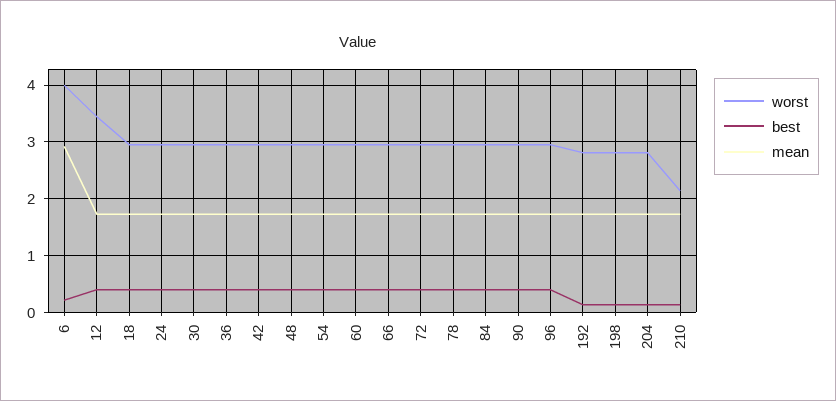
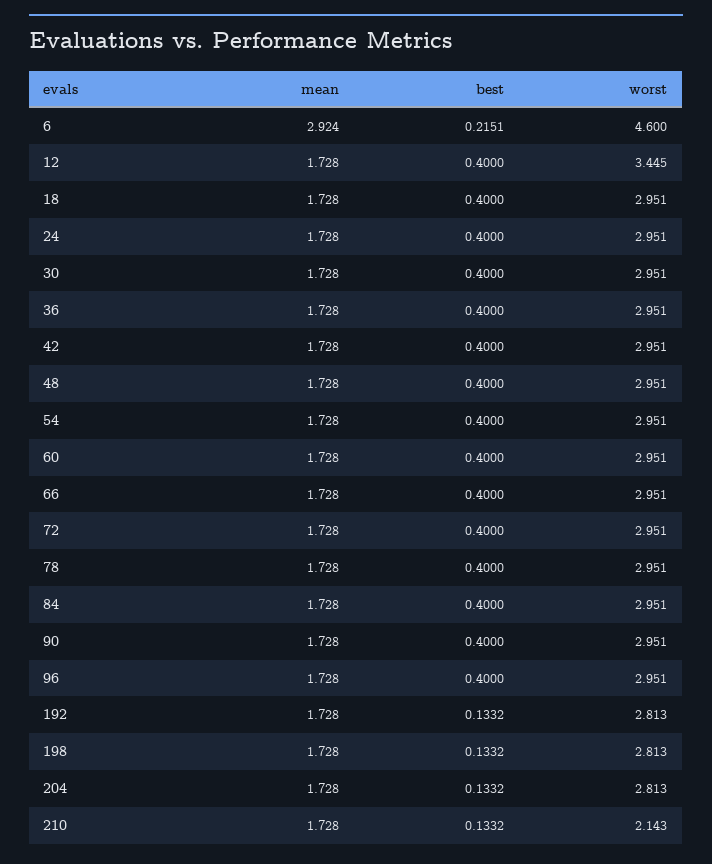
  {
    "worst": {
-     "6": 4,
+     "6": 4.6,
      "12": 3.445,
      "18": 2.951,
      "24": 2.951,
      "30": 2.951,
      "36": 2.951,
      "42": 2.951,
      "48": 2.951,
      "54": 2.951,
      "60": 2.951,
      "66": 2.951,
      "72": 2.951,
      "78": 2.951,
      "84": 2.951,
      "90": 2.951,
      "96": 2.951,
      "192": 2.813,
      "198": 2.813,
      "204": 2.813,
      "210": 2.143
    },
    "best": {
      "6": 0.2151,
      "12": 0.4,
      "18": 0.4,
      "24": 0.4,
      "30": 0.4,
      "36": 0.4,
      "42": 0.4,
      "48": 0.4,
      "54": 0.4,
      "60": 0.4,
      "66": 0.4,
      "72": 0.4,
      "78": 0.4,
      "84": 0.4,
      "90": 0.4,
      "96": 0.4,
      "192": 0.1332,
      "198": 0.1332,
      "204": 0.1332,
      "210": 0.1332
    },
    "mean": {
      "6": 2.924,
      "12": 1.728,
      "18": 1.728,
      "24": 1.728,
      "30": 1.728,
      "36": 1.728,
      "42": 1.728,
      "48": 1.728,
      "54": 1.728,
      "60": 1.728,
      "66": 1.728,
      "72": 1.728,
      "78": 1.728,
      "84": 1.728,
      "90": 1.728,
      "96": 1.728,
      "192": 1.728,
      "198": 1.728,
      "204": 1.728,
      "210": 1.728
    }
  }

